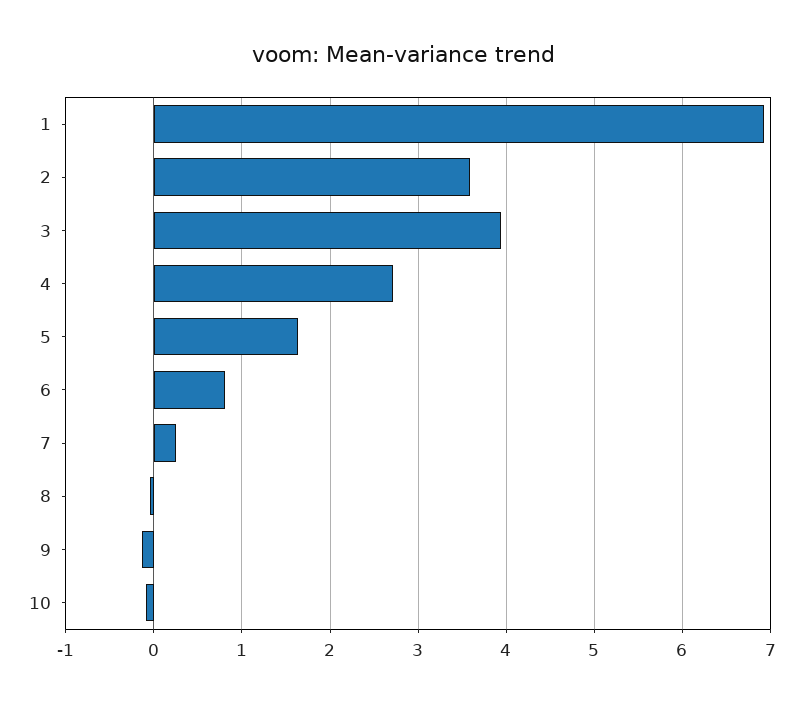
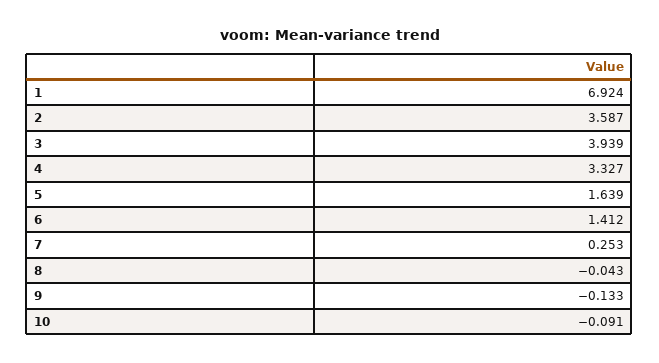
  {
    "1": 6.924,
    "2": 3.587,
    "3": 3.939,
-   "4": 2.7,
+   "4": 3.327,
    "5": 1.639,
-   "6": 0.8,
+   "6": 1.412,
    "7": 0.253,
    "8": -0.043,
    "9": -0.133,
    "10": -0.091
  }

